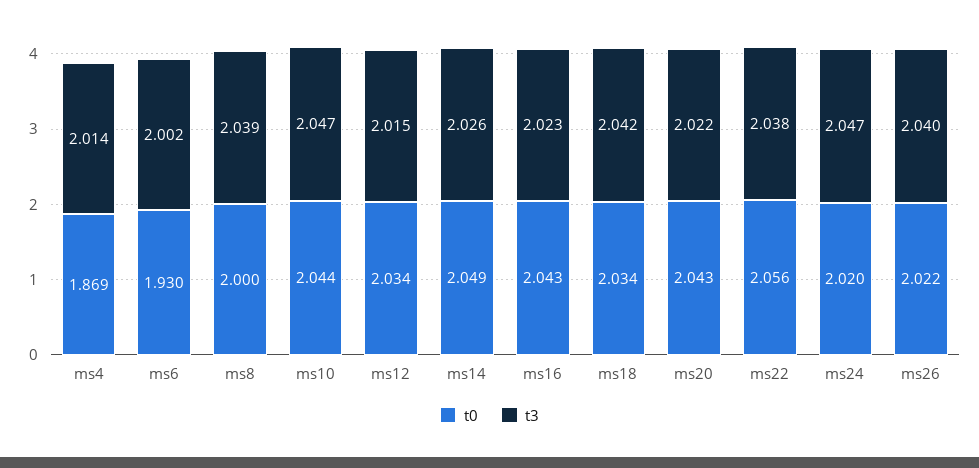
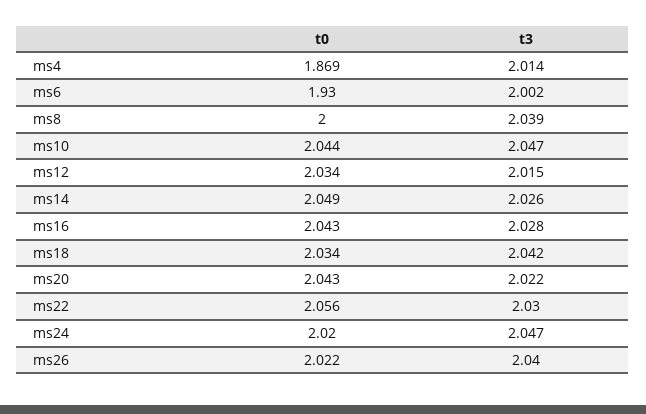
  {
    "t0": {
      "ms4": 1.869,
      "ms6": 1.93,
      "ms8": 2,
      "ms10": 2.044,
      "ms12": 2.034,
      "ms14": 2.049,
      "ms16": 2.043,
      "ms18": 2.034,
      "ms20": 2.043,
      "ms22": 2.056,
      "ms24": 2.02,
      "ms26": 2.022
    },
    "t3": {
      "ms4": 2.014,
      "ms6": 2.002,
      "ms8": 2.039,
      "ms10": 2.047,
      "ms12": 2.015,
      "ms14": 2.026,
-     "ms16": 2.023,
+     "ms16": 2.028,
      "ms18": 2.042,
      "ms20": 2.022,
-     "ms22": 2.038,
+     "ms22": 2.03,
      "ms24": 2.047,
      "ms26": 2.04
    }
  }

